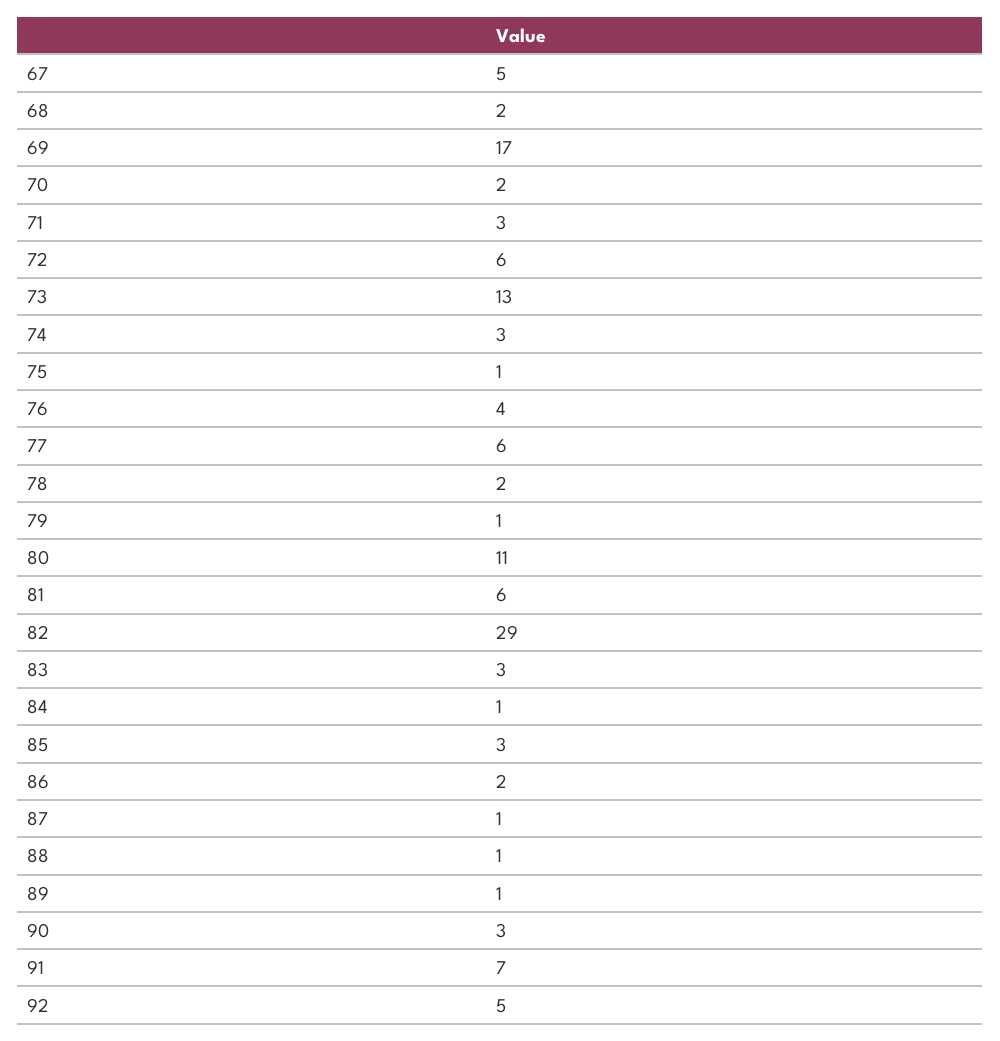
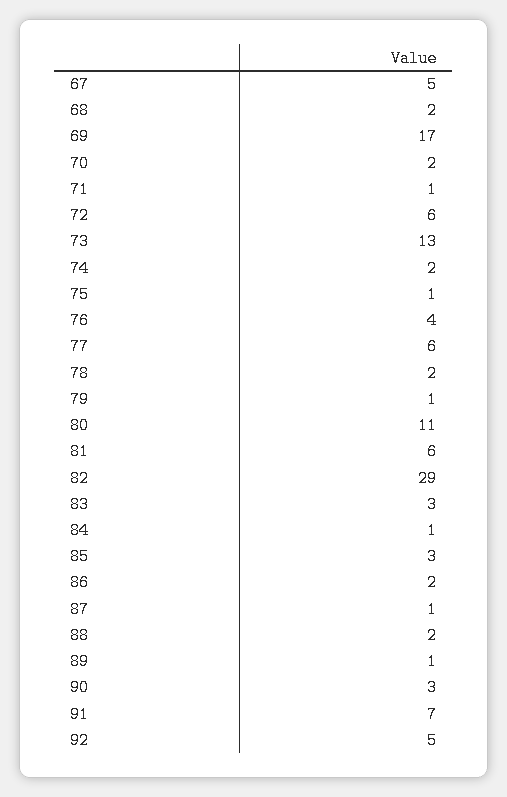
  {
    "67": 5,
    "68": 2,
    "69": 17,
    "70": 2,
-   "71": 3,
+   "71": 1,
    "72": 6,
    "73": 13,
-   "74": 3,
+   "74": 2,
    "75": 1,
    "76": 4,
    "77": 6,
    "78": 2,
    "79": 1,
    "80": 11,
    "81": 6,
    "82": 29,
    "83": 3,
    "84": 1,
    "85": 3,
    "86": 2,
    "87": 1,
-   "88": 1,
+   "88": 2,
    "89": 1,
    "90": 3,
    "91": 7,
    "92": 5
  }

